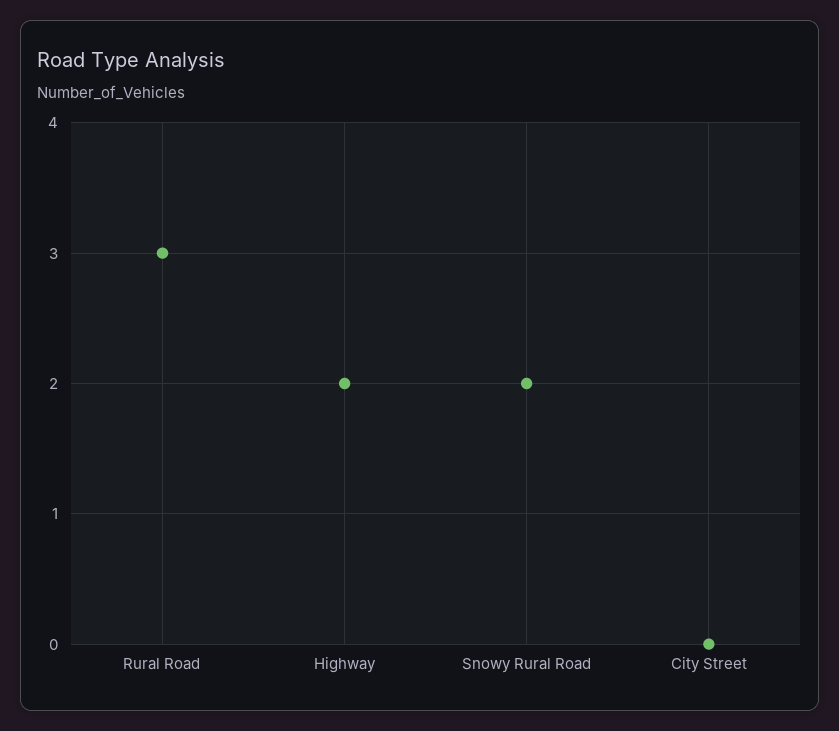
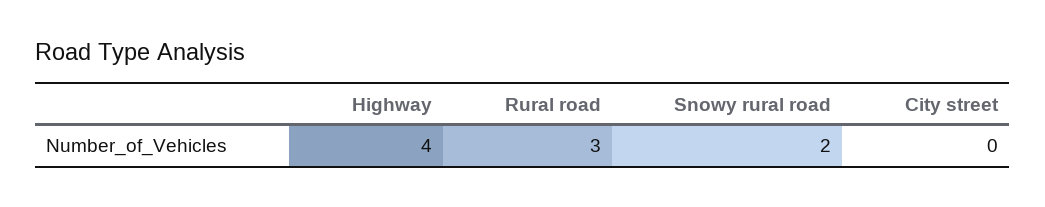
  {
    "Rural Road": 3,
-   "Highway": 2,
+   "Highway": 4,
    "Snowy Rural Road": 2,
    "City Street": 0
  }

